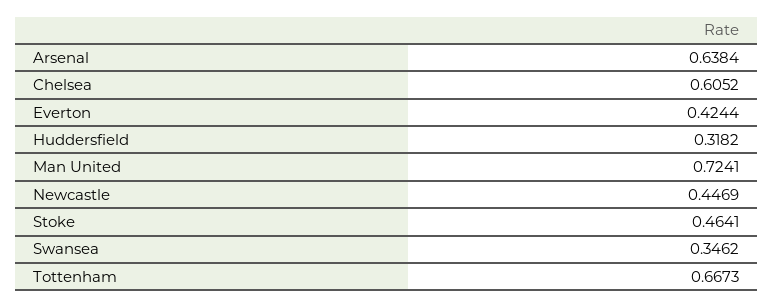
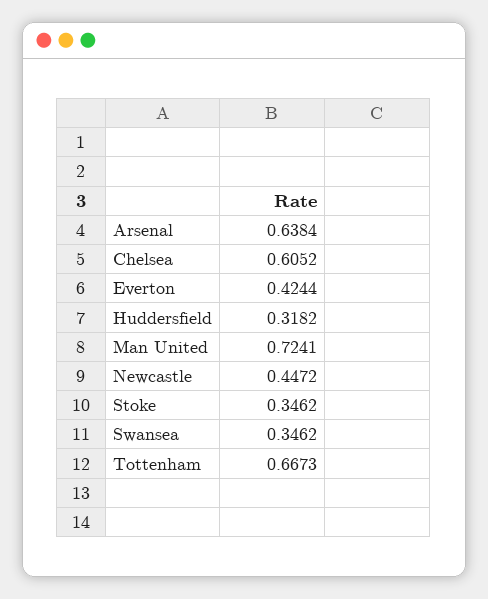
  {
    "Arsenal": 0.6384,
    "Chelsea": 0.6052,
    "Everton": 0.4244,
    "Huddersfield": 0.3182,
    "Man United": 0.7241,
-   "Newcastle": 0.4469,
+   "Newcastle": 0.4472,
-   "Stoke": 0.4641,
+   "Stoke": 0.3462,
    "Swansea": 0.3462,
    "Tottenham": 0.6673
  }

